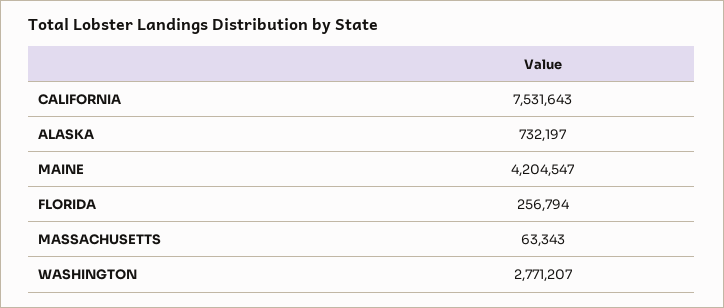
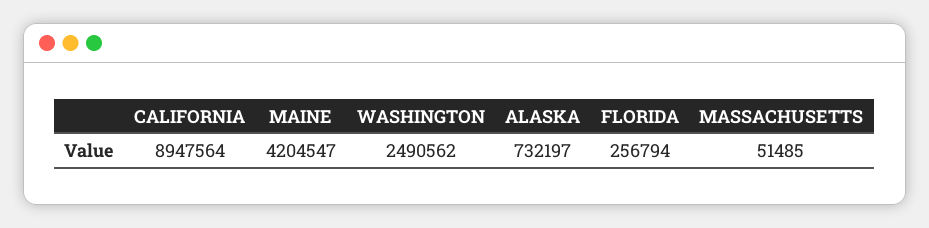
  {
-   "CALIFORNIA": 7531643,
+   "CALIFORNIA": 8947564,
    "ALASKA": 732197,
    "MAINE": 4204547,
    "FLORIDA": 256794,
-   "MASSACHUSETTS": 63343,
+   "MASSACHUSETTS": 51485,
-   "WASHINGTON": 2771207
+   "WASHINGTON": 2490562
  }

